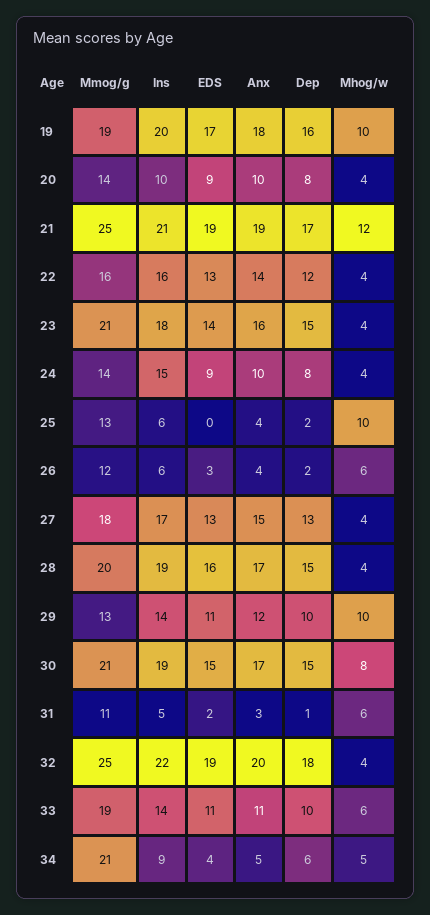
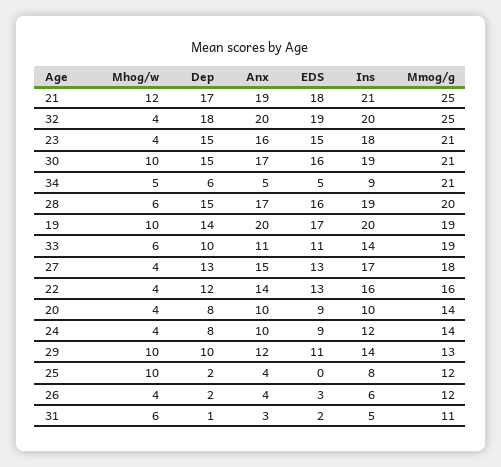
  {
    "Mmog/g": {
      "19": 19,
      "20": 14,
      "21": 25,
      "22": 16,
      "23": 21,
      "24": 14,
-     "25": 13,
+     "25": 12,
      "26": 12,
      "27": 18,
      "28": 20,
      "29": 13,
      "30": 21,
      "31": 11,
      "32": 25,
      "33": 19,
      "34": 21
    },
    "Ins": {
      "19": 20,
      "20": 10,
      "21": 21,
      "22": 16,
      "23": 18,
-     "24": 15,
+     "24": 12,
-     "25": 6,
+     "25": 8,
      "26": 6,
      "27": 17,
      "28": 19,
      "29": 14,
      "30": 19,
      "31": 5,
-     "32": 22,
+     "32": 20,
      "33": 14,
      "34": 9
    },
    "EDS": {
      "19": 17,
      "20": 9,
-     "21": 19,
+     "21": 18,
      "22": 13,
-     "23": 14,
+     "23": 15,
      "24": 9,
      "25": 0,
      "26": 3,
      "27": 13,
      "28": 16,
      "29": 11,
-     "30": 15,
+     "30": 16,
      "31": 2,
      "32": 19,
      "33": 11,
-     "34": 4
+     "34": 5
    },
    "Anx": {
-     "19": 18,
+     "19": 20,
      "20": 10,
      "21": 19,
      "22": 14,
      "23": 16,
      "24": 10,
      "25": 4,
      "26": 4,
      "27": 15,
      "28": 17,
      "29": 12,
      "30": 17,
      "31": 3,
      "32": 20,
      "33": 11,
      "34": 5
    },
    "Dep": {
-     "19": 16,
+     "19": 14,
      "20": 8,
      "21": 17,
      "22": 12,
      "23": 15,
      "24": 8,
      "25": 2,
      "26": 2,
      "27": 13,
      "28": 15,
      "29": 10,
      "30": 15,
      "31": 1,
      "32": 18,
      "33": 10,
      "34": 6
    },
    "Mhog/w": {
      "19": 10,
      "20": 4,
      "21": 12,
      "22": 4,
      "23": 4,
      "24": 4,
      "25": 10,
-     "26": 6,
+     "26": 4,
      "27": 4,
-     "28": 4,
+     "28": 6,
      "29": 10,
-     "30": 8,
+     "30": 10,
      "31": 6,
      "32": 4,
      "33": 6,
      "34": 5
    }
  }

